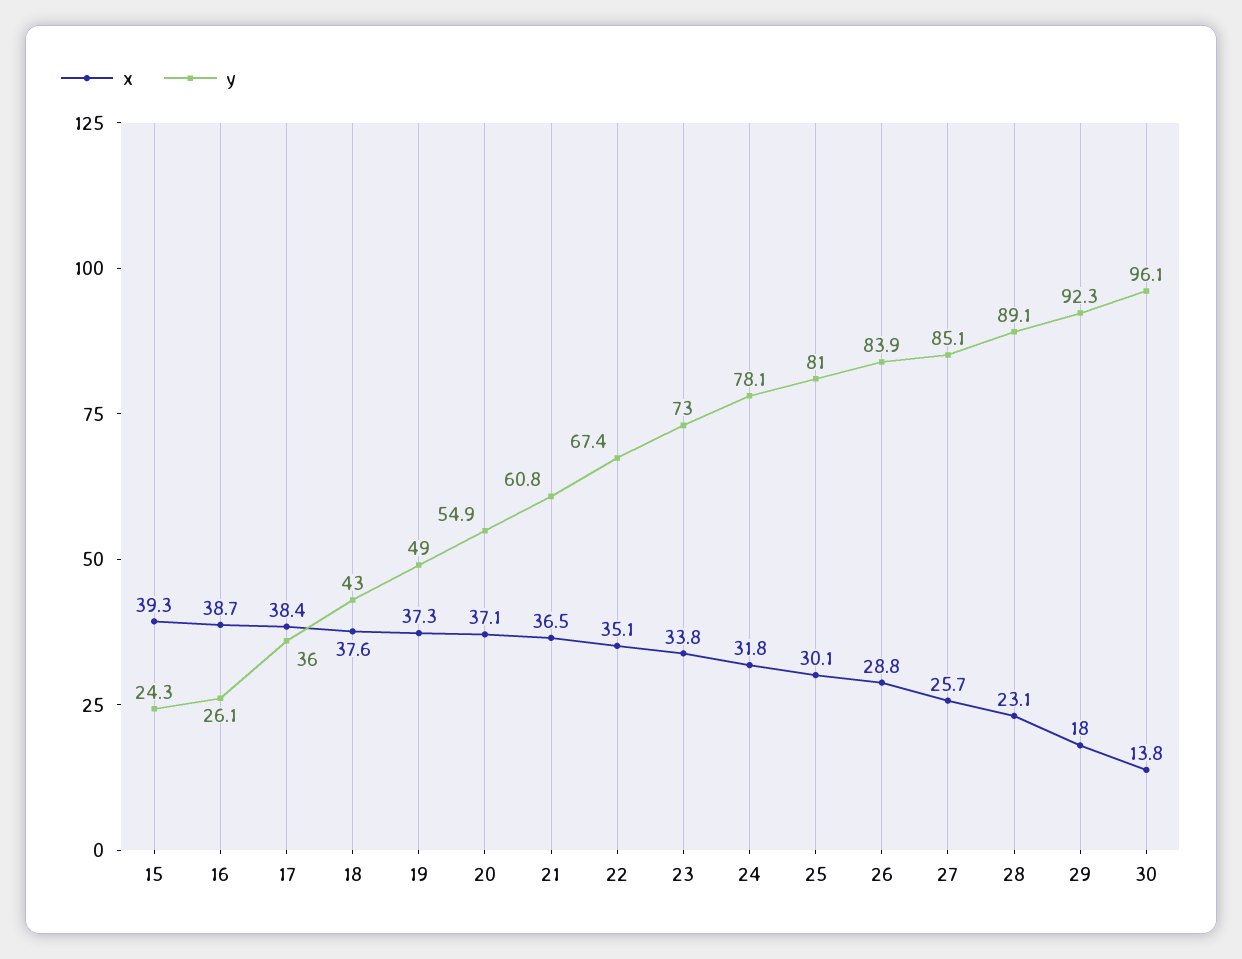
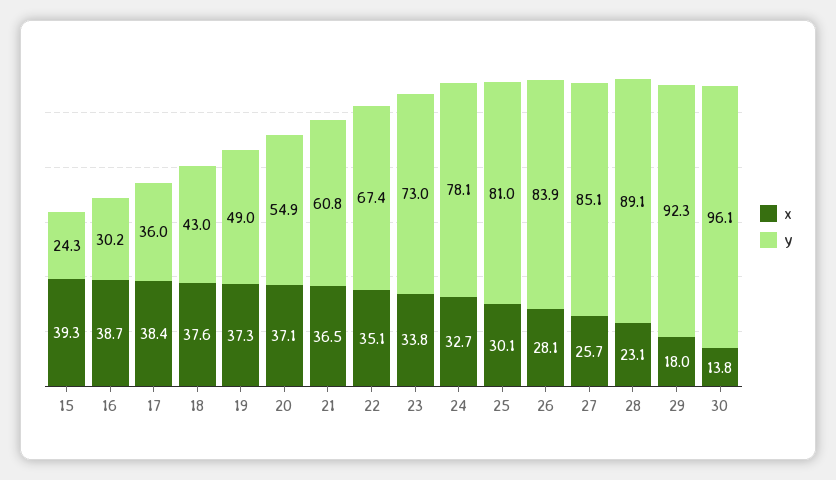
  {
    "x": {
      "15": 39.3,
      "16": 38.7,
      "17": 38.4,
      "18": 37.6,
      "19": 37.3,
      "20": 37.1,
      "21": 36.5,
      "22": 35.1,
      "23": 33.8,
-     "24": 31.8,
+     "24": 32.7,
      "25": 30.1,
-     "26": 28.8,
+     "26": 28.1,
      "27": 25.7,
      "28": 23.1,
      "29": 18,
      "30": 13.8
    },
    "y": {
      "15": 24.3,
-     "16": 26.1,
+     "16": 30.2,
      "17": 36,
      "18": 43,
      "19": 49,
      "20": 54.9,
      "21": 60.8,
      "22": 67.4,
      "23": 73,
      "24": 78.1,
      "25": 81,
      "26": 83.9,
      "27": 85.1,
      "28": 89.1,
      "29": 92.3,
      "30": 96.1
    }
  }

